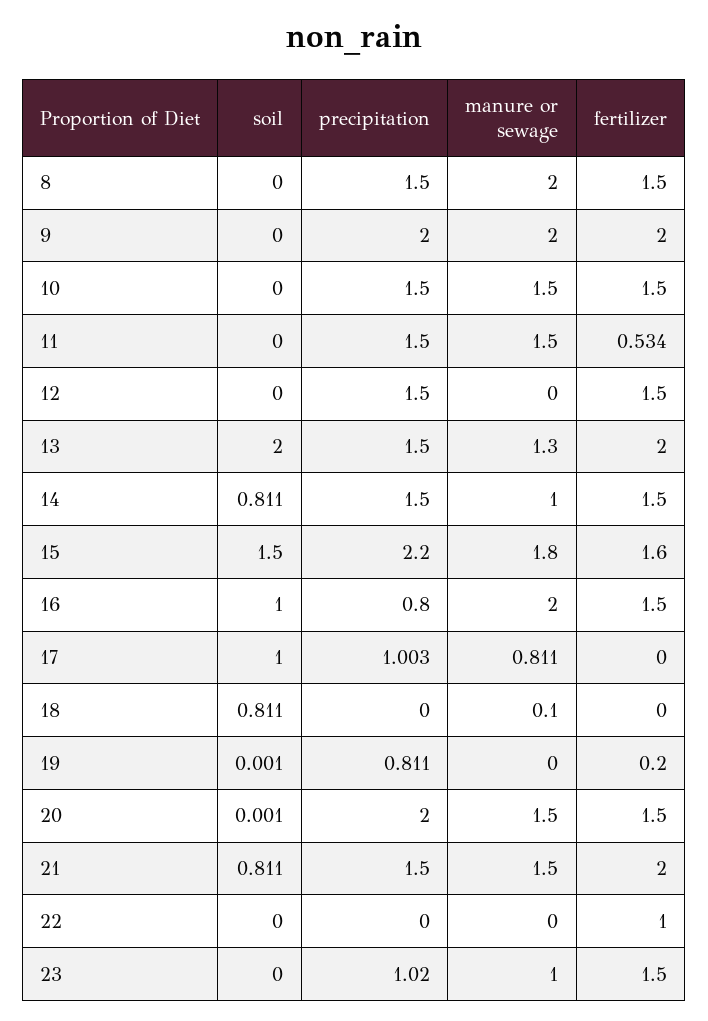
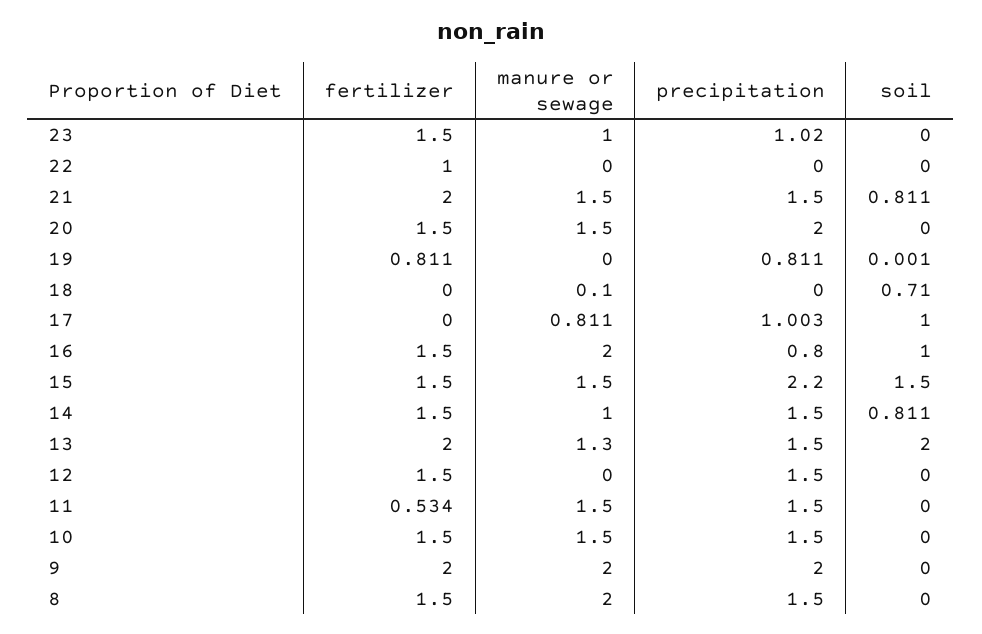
  {
    "soil": {
      "8": 0,
      "9": 0,
      "10": 0,
      "11": 0,
      "12": 0,
      "13": 2,
      "14": 0.811,
      "15": 1.5,
      "16": 1,
      "17": 1,
-     "18": 0.811,
+     "18": 0.71,
      "19": 0.001,
-     "20": 0.001,
+     "20": 0,
      "21": 0.811,
      "22": 0,
      "23": 0
    },
    "precipitation": {
      "8": 1.5,
      "9": 2,
      "10": 1.5,
      "11": 1.5,
      "12": 1.5,
      "13": 1.5,
      "14": 1.5,
      "15": 2.2,
      "16": 0.8,
      "17": 1.003,
      "18": 0,
      "19": 0.811,
      "20": 2,
      "21": 1.5,
      "22": 0,
      "23": 1.02
    },
    "manure or sewage": {
      "8": 2,
      "9": 2,
      "10": 1.5,
      "11": 1.5,
      "12": 0,
      "13": 1.3,
      "14": 1,
-     "15": 1.8,
+     "15": 1.5,
      "16": 2,
      "17": 0.811,
      "18": 0.1,
      "19": 0,
      "20": 1.5,
      "21": 1.5,
      "22": 0,
      "23": 1
    },
    "fertilizer": {
      "8": 1.5,
      "9": 2,
      "10": 1.5,
      "11": 0.534,
      "12": 1.5,
      "13": 2,
      "14": 1.5,
-     "15": 1.6,
+     "15": 1.5,
      "16": 1.5,
      "17": 0,
      "18": 0,
-     "19": 0.2,
+     "19": 0.811,
      "20": 1.5,
      "21": 2,
      "22": 1,
      "23": 1.5
    }
  }

